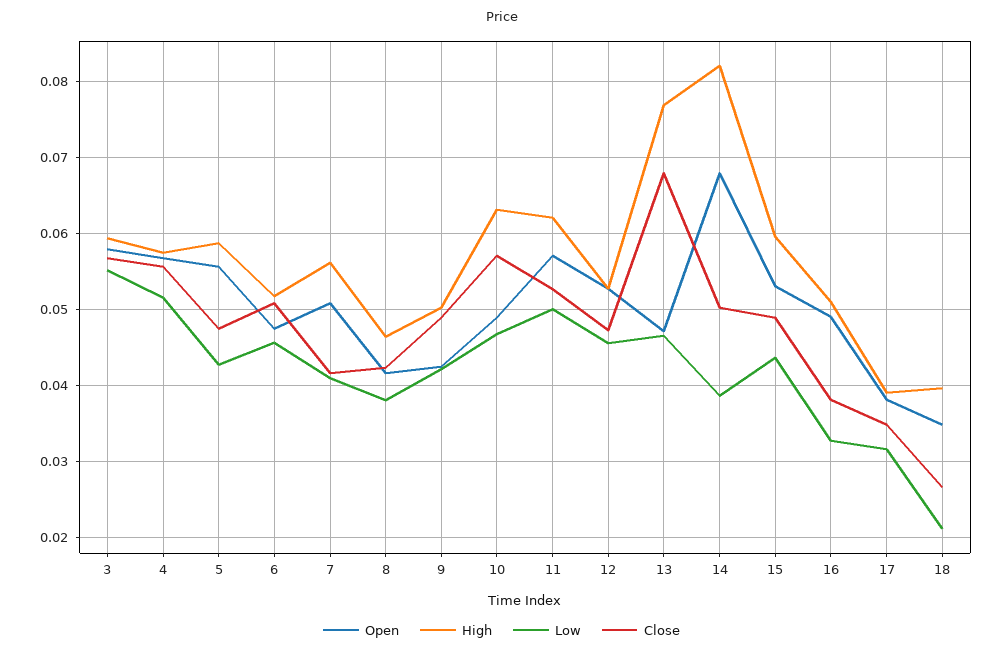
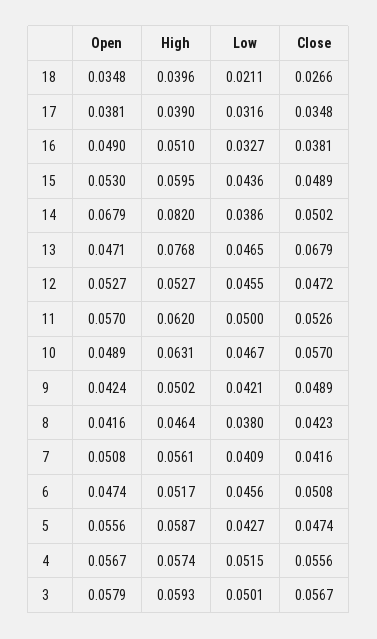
  {
    "Open": {
      "3": 0.0579,
      "4": 0.0567,
      "5": 0.0556,
      "6": 0.0474,
      "7": 0.0508,
      "8": 0.0416,
      "9": 0.0424,
      "10": 0.0489,
      "11": 0.057,
      "12": 0.0527,
      "13": 0.0471,
      "14": 0.0679,
      "15": 0.053,
      "16": 0.049,
      "17": 0.0381,
      "18": 0.0348
    },
    "High": {
      "3": 0.0593,
      "4": 0.0574,
      "5": 0.0587,
      "6": 0.0517,
      "7": 0.0561,
      "8": 0.0464,
      "9": 0.0502,
      "10": 0.0631,
      "11": 0.062,
      "12": 0.0527,
      "13": 0.0768,
      "14": 0.082,
      "15": 0.0595,
      "16": 0.051,
      "17": 0.039,
      "18": 0.0396
    },
    "Low": {
-     "3": 0.055,
+     "3": 0.0501,
      "4": 0.0515,
      "5": 0.0427,
      "6": 0.0456,
      "7": 0.0409,
      "8": 0.038,
      "9": 0.0421,
      "10": 0.0467,
      "11": 0.05,
      "12": 0.0455,
      "13": 0.0465,
      "14": 0.0386,
      "15": 0.0436,
      "16": 0.0327,
      "17": 0.0316,
      "18": 0.0211
    },
    "Close": {
      "3": 0.0567,
      "4": 0.0556,
      "5": 0.0474,
      "6": 0.0508,
      "7": 0.0416,
      "8": 0.0423,
      "9": 0.0489,
      "10": 0.057,
      "11": 0.0526,
      "12": 0.0472,
      "13": 0.0679,
      "14": 0.0502,
      "15": 0.0489,
      "16": 0.0381,
      "17": 0.0348,
      "18": 0.0266
    }
  }

